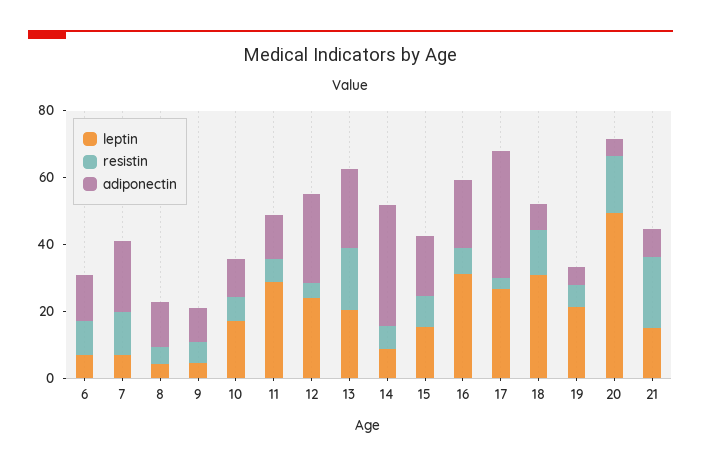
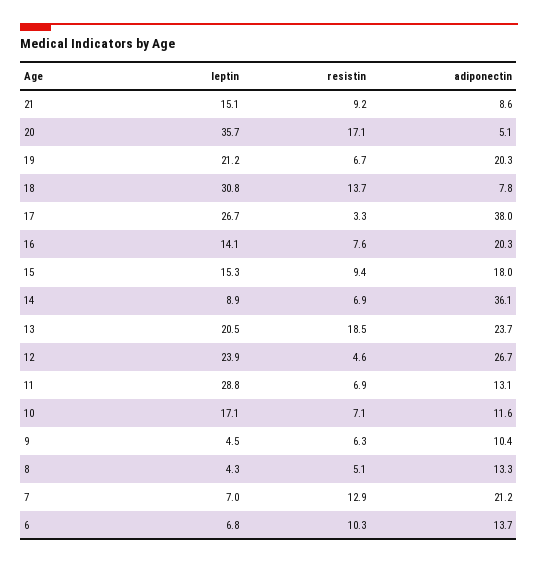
  {
    "leptin": {
      "6": 6.8,
      "7": 7,
      "8": 4.3,
      "9": 4.5,
      "10": 17.1,
      "11": 28.8,
      "12": 23.9,
      "13": 20.5,
      "14": 8.9,
      "15": 15.3,
-     "16": 30,
+     "16": 14.1,
      "17": 26.7,
      "18": 30.8,
      "19": 21.2,
-     "20": 50,
+     "20": 35.7,
      "21": 15.1
    },
    "resistin": {
      "6": 10.3,
      "7": 12.9,
      "8": 5.1,
      "9": 6.3,
      "10": 7.1,
      "11": 6.9,
      "12": 4.6,
      "13": 18.5,
      "14": 6.9,
      "15": 9.4,
      "16": 7.6,
      "17": 3.3,
      "18": 13.7,
      "19": 6.7,
      "20": 17.1,
-     "21": 20
+     "21": 9.2
    },
    "adiponectin": {
      "6": 13.7,
      "7": 21.2,
      "8": 13.3,
      "9": 10.4,
      "10": 11.6,
      "11": 13.1,
      "12": 26.7,
      "13": 23.7,
      "14": 36.1,
      "15": 18,
      "16": 20.3,
      "17": 38,
      "18": 7.8,
-     "19": 5,
+     "19": 20.3,
      "20": 5.1,
      "21": 8.6
    }
  }

